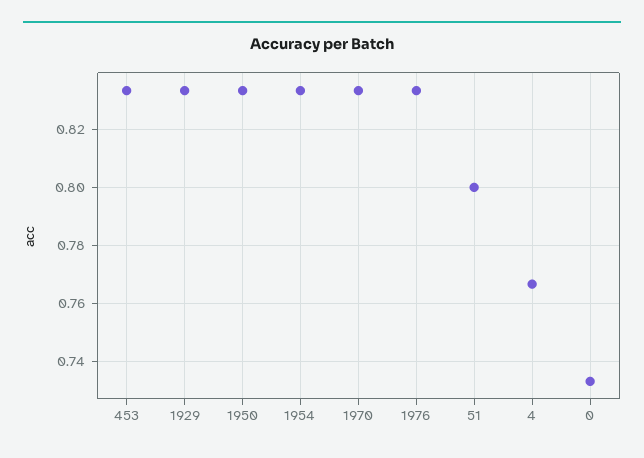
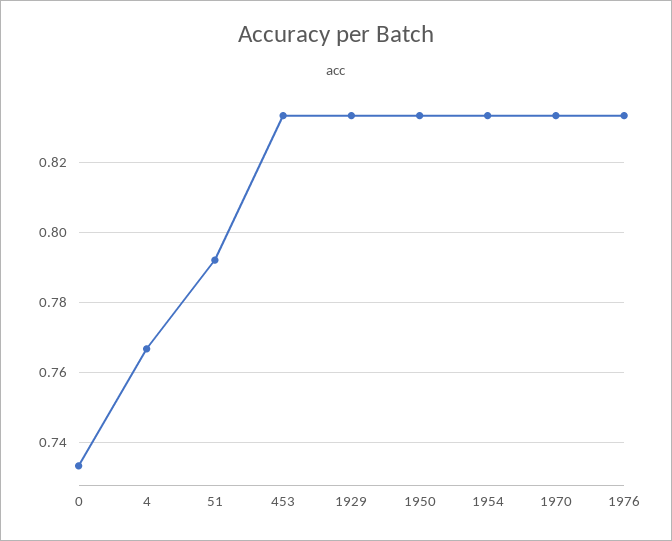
  {
    "453": 0.834,
    "1929": 0.834,
    "1950": 0.834,
    "1954": 0.834,
    "1970": 0.834,
    "1976": 0.834,
-   "51": 0.8,
+   "51": 0.792,
    "4": 0.766,
    "0": 0.734
  }

